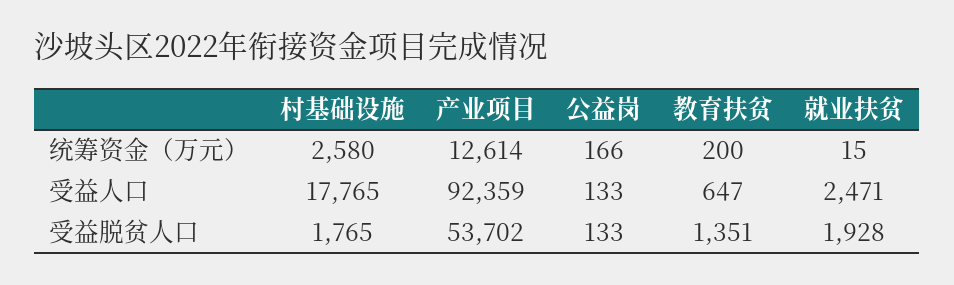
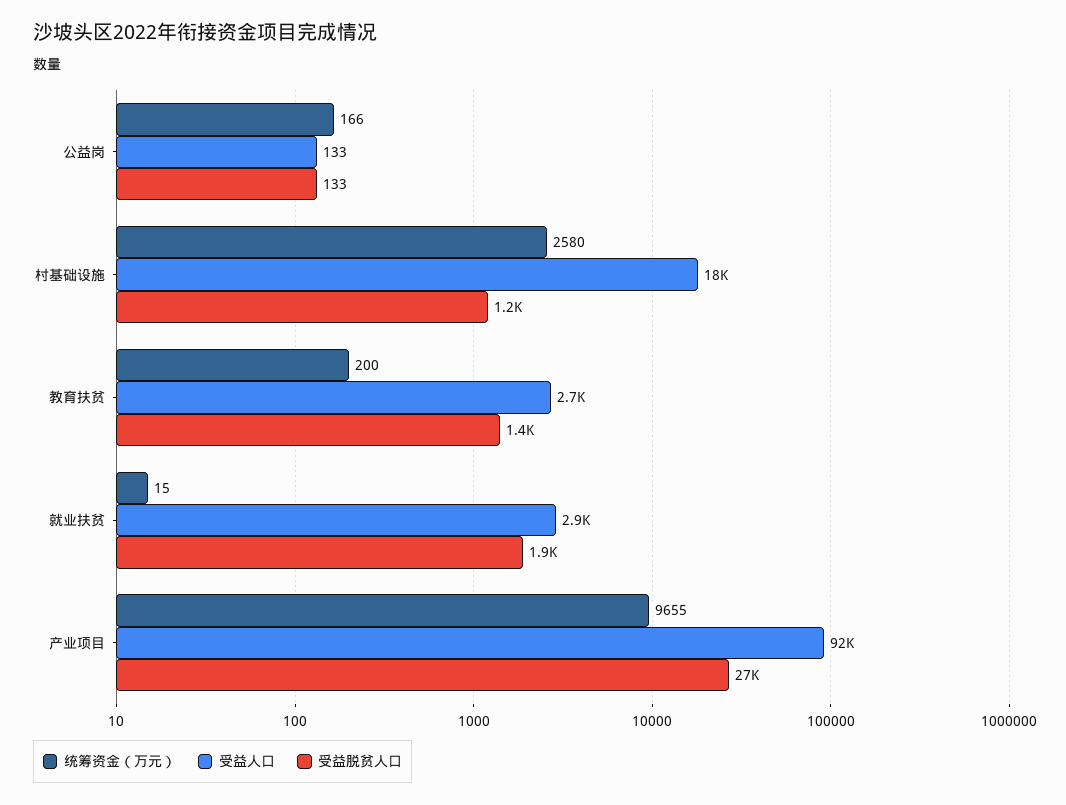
  {
    "统筹资金（万元）": {
      "村基础设施": 2580,
-     "产业项目": 12614,
+     "产业项目": 9655,
      "公益岗": 166,
      "教育扶贫": 200,
      "就业扶贫": 15
    },
    "受益人口": {
      "村基础设施": 17765,
      "产业项目": 92359,
      "公益岗": 133,
-     "教育扶贫": 647,
+     "教育扶贫": 2700,
-     "就业扶贫": 2471
+     "就业扶贫": 2900
    },
    "受益脱贫人口": {
-     "村基础设施": 1765,
+     "村基础设施": 1200,
-     "产业项目": 53702,
+     "产业项目": 27000,
      "公益岗": 133,
      "教育扶贫": 1351,
      "就业扶贫": 1928
    }
  }

